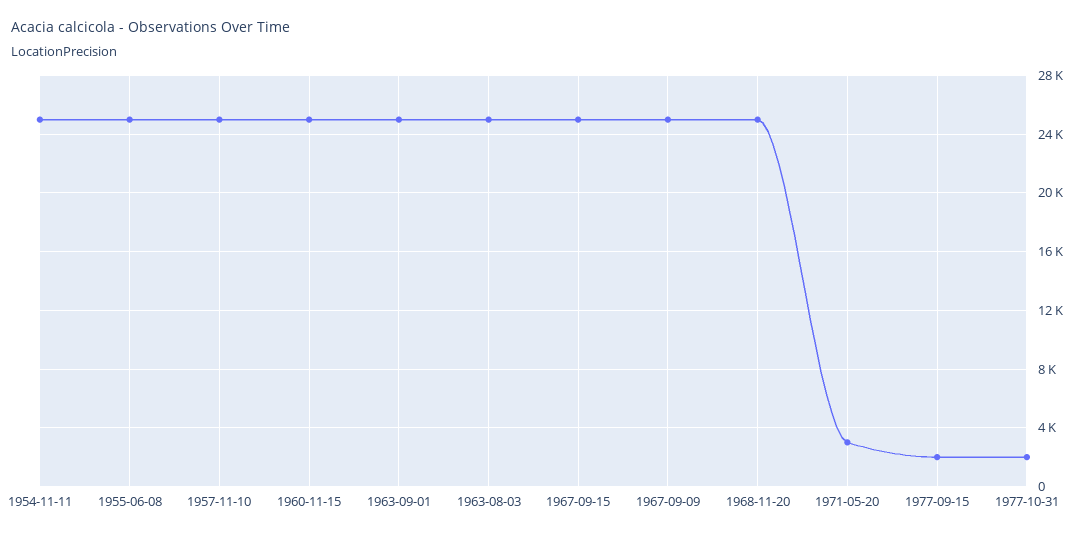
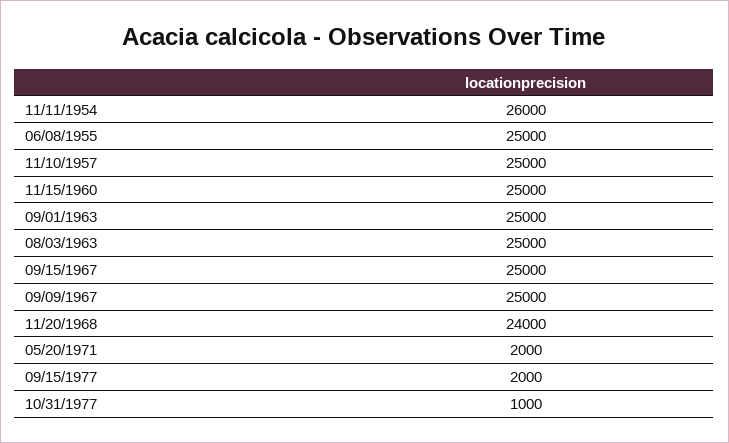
  {
-   "1954-11-11": 25000,
+   "1954-11-11": 26000,
    "1955-06-08": 25000,
    "1957-11-10": 25000,
    "1960-11-15": 25000,
    "1963-09-01": 25000,
    "1963-08-03": 25000,
    "1967-09-15": 25000,
    "1967-09-09": 25000,
-   "1968-11-20": 25000,
+   "1968-11-20": 24000,
-   "1971-05-20": 3000,
+   "1971-05-20": 2000,
    "1977-09-15": 2000,
-   "1977-10-31": 2000
+   "1977-10-31": 1000
  }

